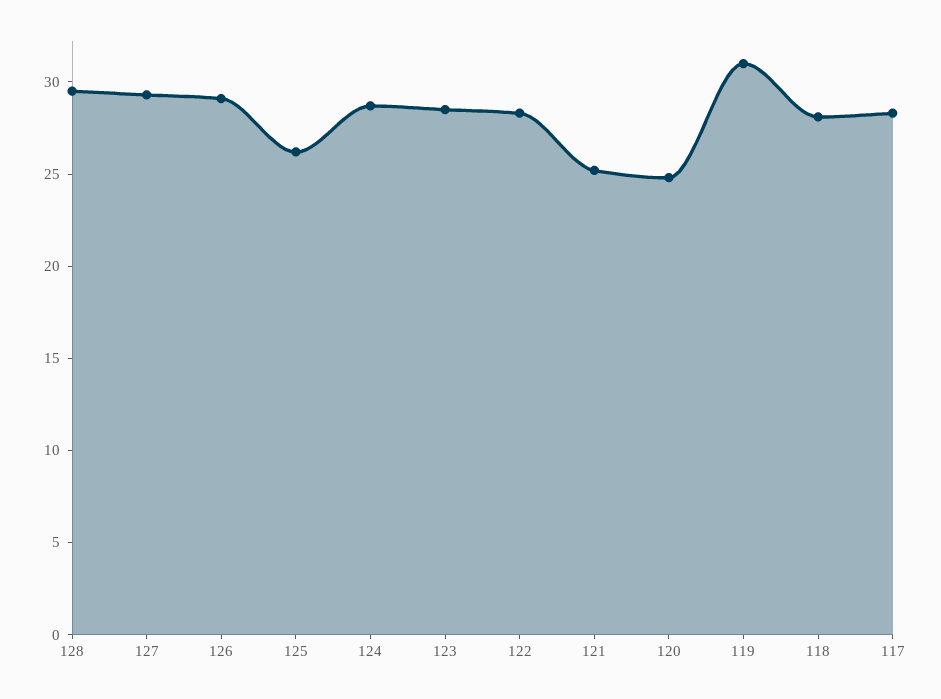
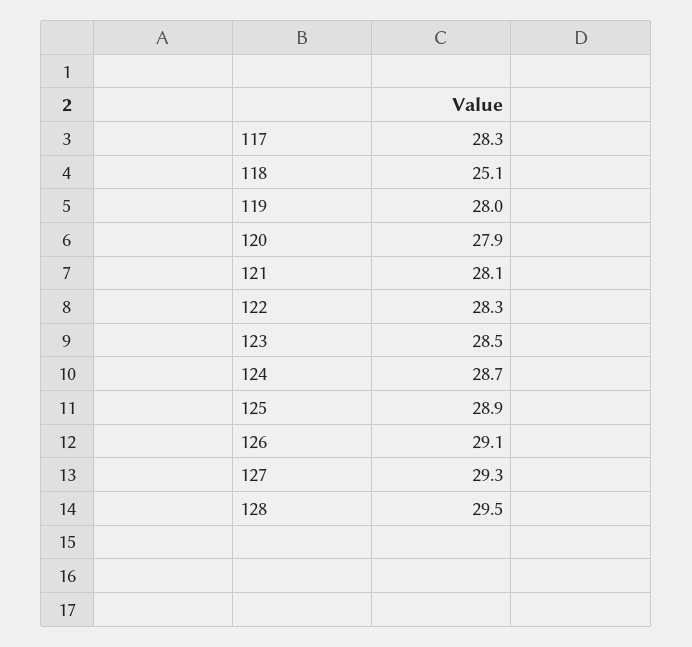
  {
    "128": 29.5,
    "127": 29.3,
    "126": 29.1,
-   "125": 26,
+   "125": 28.9,
    "124": 28.7,
    "123": 28.5,
    "122": 28.3,
-   "121": 25,
+   "121": 28.1,
-   "120": 25,
+   "120": 27.9,
-   "119": 31,
+   "119": 28,
-   "118": 28,
+   "118": 25.1,
    "117": 28.3
  }

